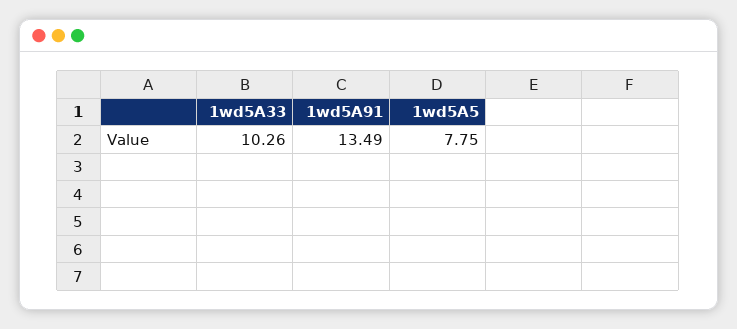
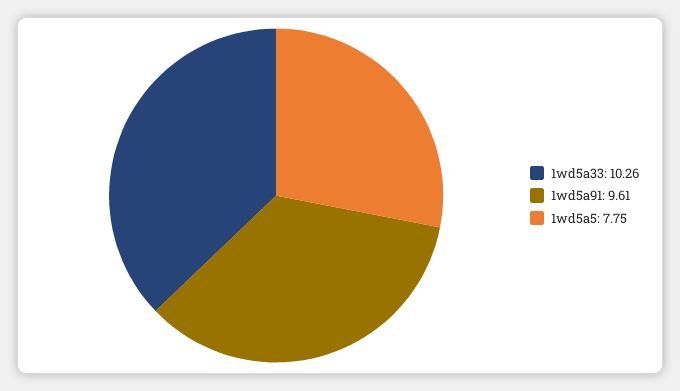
  {
    "1wd5A33": 10.26,
-   "1wd5A91": 13.49,
+   "1wd5A91": 9.61,
    "1wd5A5": 7.75
  }

